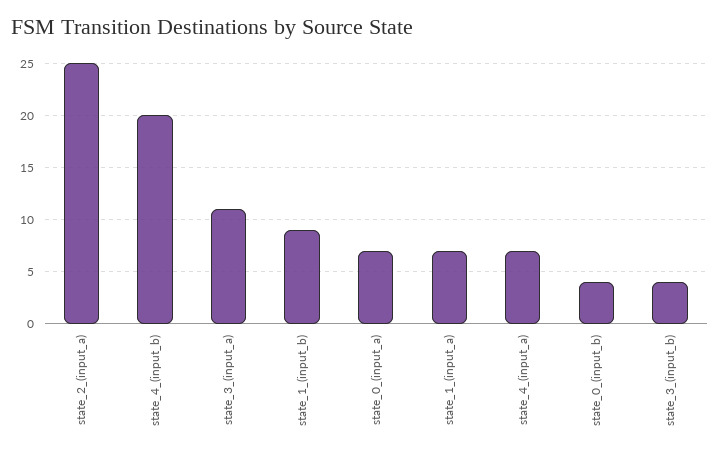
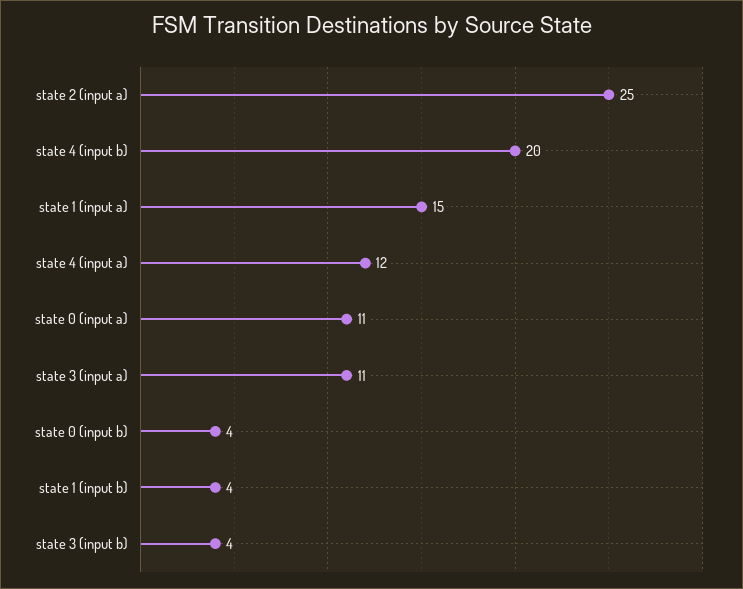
  {
    "state_2_(input_a)": 25,
    "state_4_(input_b)": 20,
    "state_3_(input_a)": 11,
-   "state_1_(input_b)": 9,
+   "state_1_(input_b)": 4,
-   "state_0_(input_a)": 7,
+   "state_0_(input_a)": 11,
-   "state_1_(input_a)": 7,
+   "state_1_(input_a)": 15,
-   "state_4_(input_a)": 7,
+   "state_4_(input_a)": 12,
    "state_0_(input_b)": 4,
    "state_3_(input_b)": 4
  }

